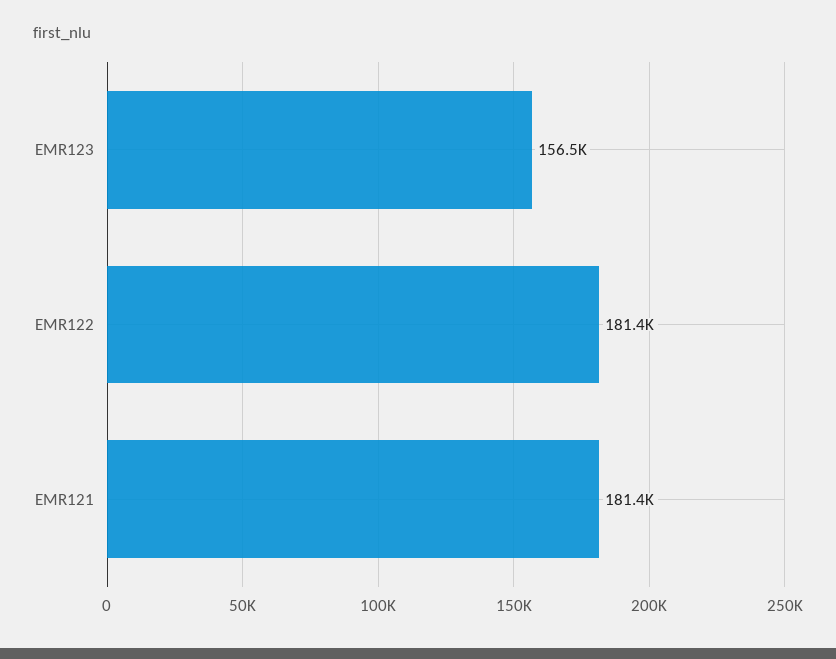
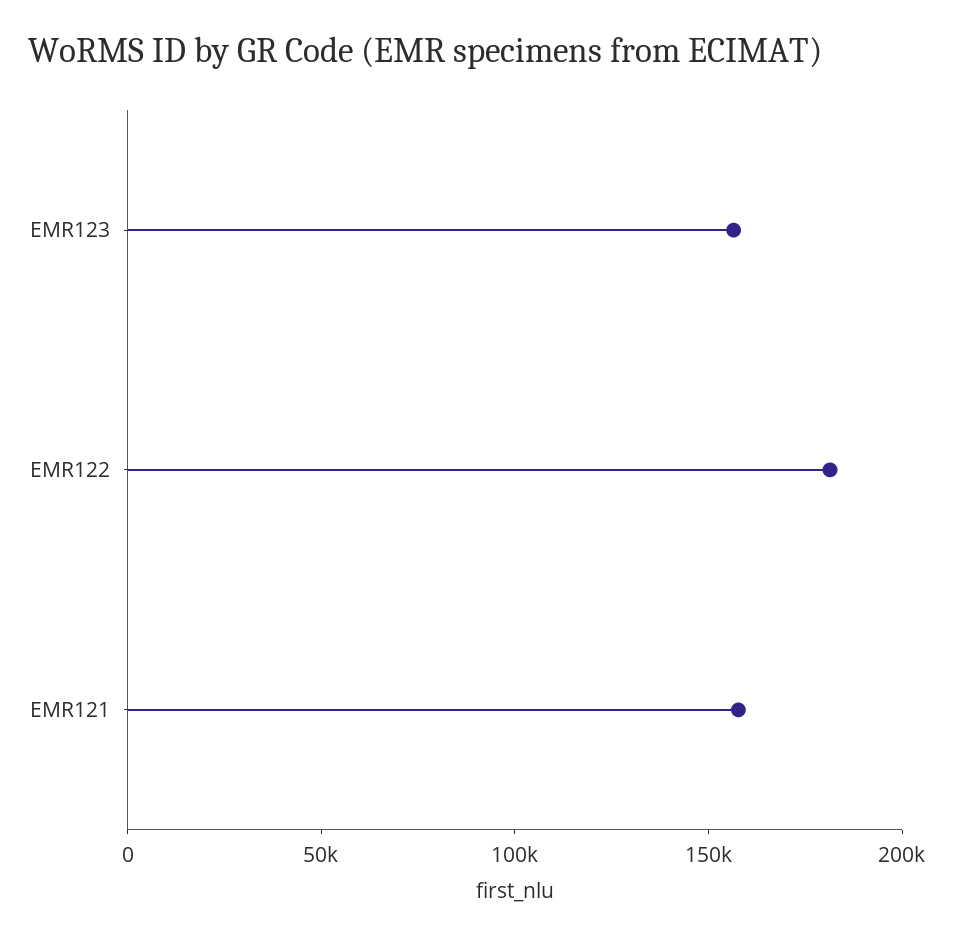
  {
    "EMR123": 156500,
    "EMR122": 181400,
-   "EMR121": 181400
+   "EMR121": 160000
  }

